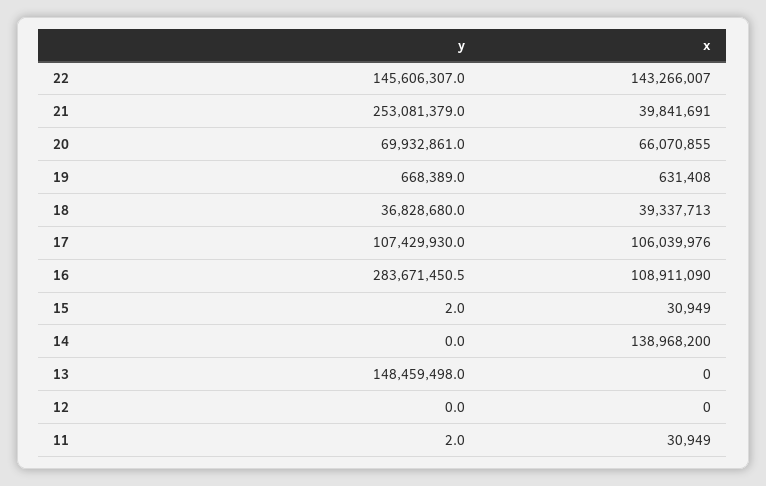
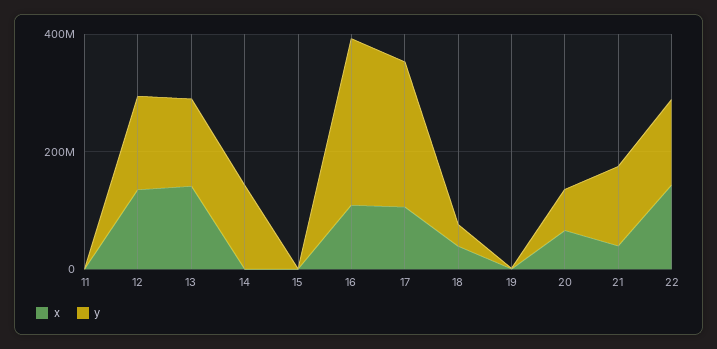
  {
    "y": {
      "22": 145606307,
-     "21": 253081379,
+     "21": 150000000,
      "20": 69932861,
      "19": 668389,
      "18": 36828680,
-     "17": 107429930,
+     "17": 250000000,
      "16": 283671450.5,
      "15": 2,
-     "14": 0,
+     "14": 150000000,
      "13": 148459498,
-     "12": 0,
+     "12": 150000000,
      "11": 2
    },
    "x": {
      "22": 143266007,
      "21": 39841691,
      "20": 66070855,
      "19": 631408,
      "18": 39337713,
      "17": 106039976,
      "16": 108911090,
      "15": 30949,
-     "14": 138968200,
+     "14": 0,
-     "13": 0,
+     "13": 150000000,
-     "12": 0,
+     "12": 150000000,
      "11": 30949
    }
  }

